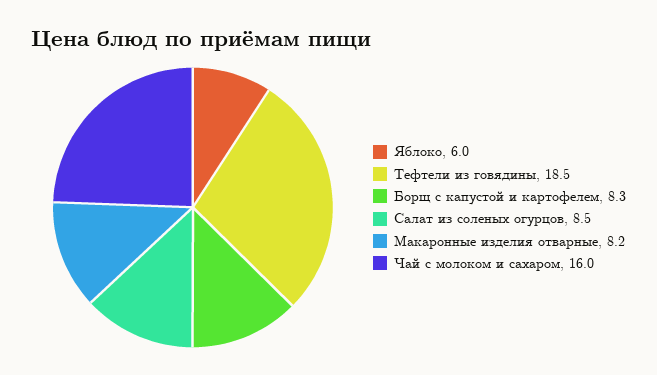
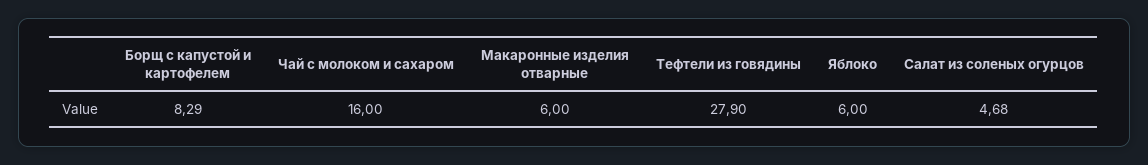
  {
    "Яблоко": 6,
-   "Тефтели из говядины": 18.5,
+   "Тефтели из говядины": 27.9,
    "Борщ с капустой и картофелем": 8.29,
-   "Салат из соленых огурцов": 8.5,
+   "Салат из соленых огурцов": 4.68,
-   "Макаронные изделия отварные": 8.2,
+   "Макаронные изделия отварные": 6,
    "Чай с молоком и сахаром": 16
  }

